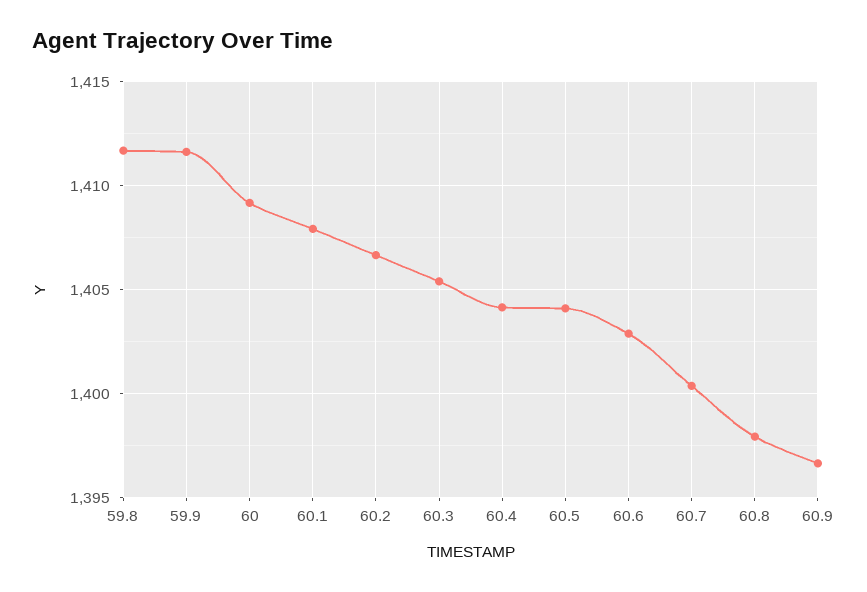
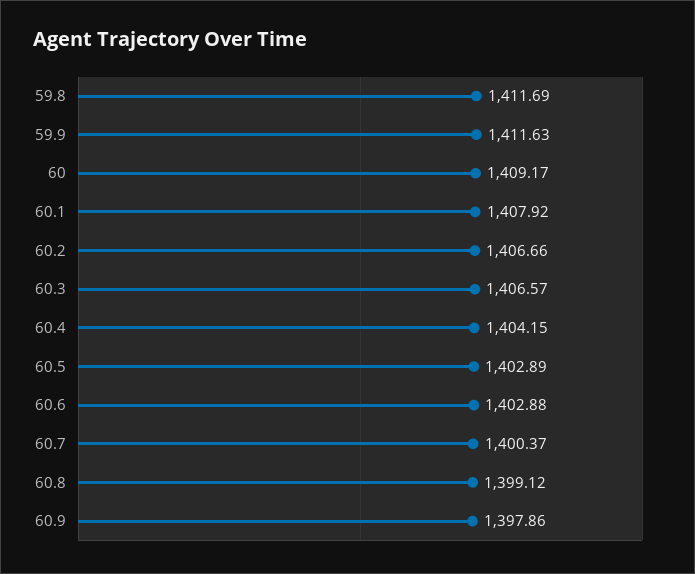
  {
    "59.8": 1411.69,
    "59.9": 1411.63,
    "60": 1409.17,
    "60.1": 1407.92,
    "60.2": 1406.66,
-   "60.3": 1405.5,
+   "60.3": 1406.57,
    "60.4": 1404.15,
-   "60.5": 1404,
+   "60.5": 1402.89,
    "60.6": 1402.88,
    "60.7": 1400.37,
-   "60.8": 1398,
+   "60.8": 1399.12,
-   "60.9": 1396.5
+   "60.9": 1397.86
  }

